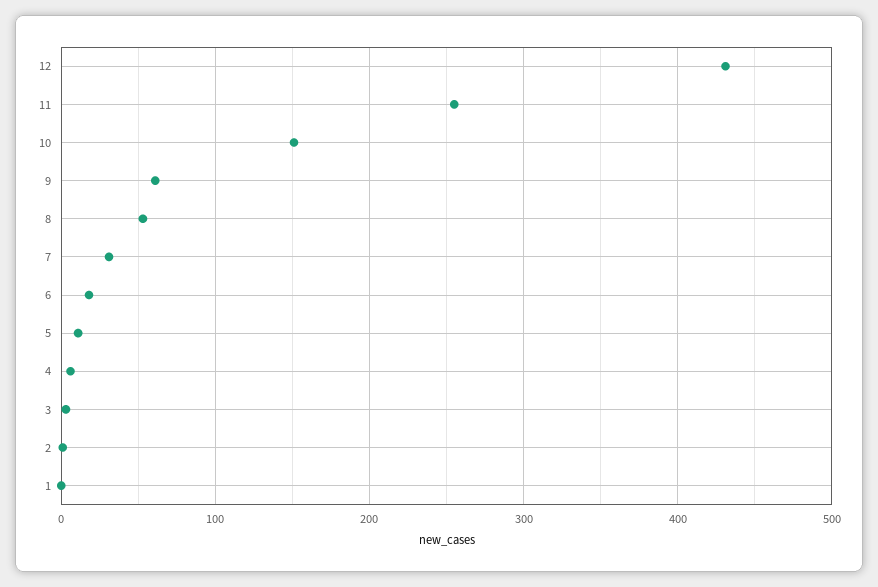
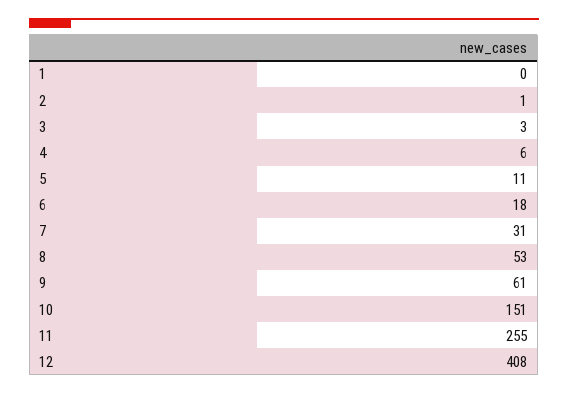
  {
-   "12": 430,
+   "12": 408,
    "11": 255,
    "10": 151,
    "9": 61,
    "8": 53,
    "7": 31,
    "6": 18,
    "5": 11,
    "4": 6,
    "3": 3,
    "2": 1,
    "1": 0
  }

